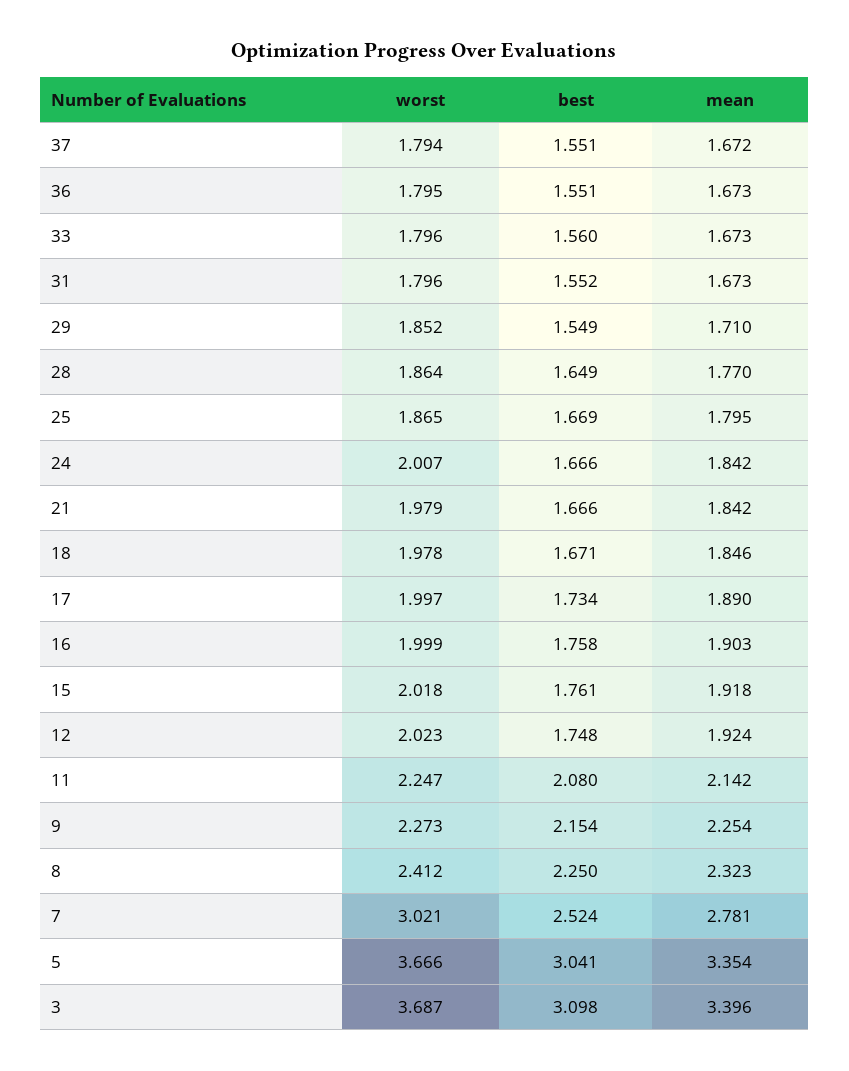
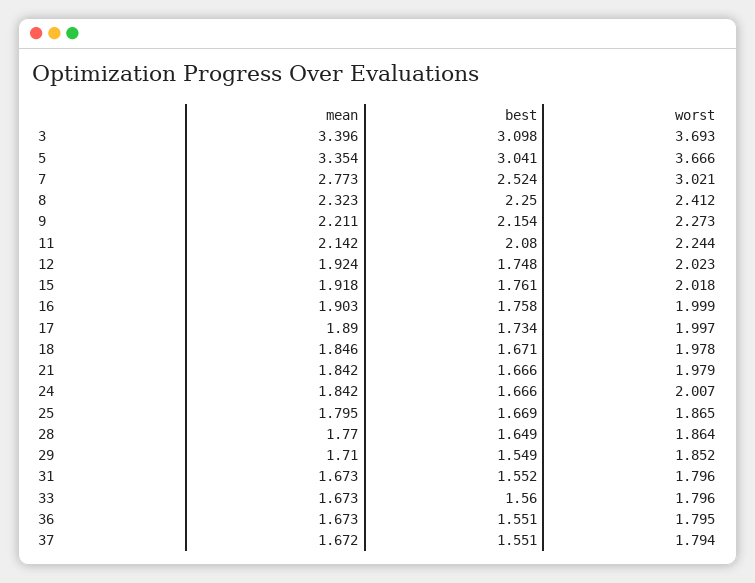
  {
    "worst": {
      "37": 1.794,
      "36": 1.795,
      "33": 1.796,
      "31": 1.796,
      "29": 1.852,
      "28": 1.864,
      "25": 1.865,
      "24": 2.007,
      "21": 1.979,
      "18": 1.978,
      "17": 1.997,
      "16": 1.999,
      "15": 2.018,
      "12": 2.023,
-     "11": 2.247,
+     "11": 2.244,
      "9": 2.273,
      "8": 2.412,
      "7": 3.021,
      "5": 3.666,
-     "3": 3.687
+     "3": 3.693
    },
    "best": {
      "37": 1.551,
      "36": 1.551,
      "33": 1.56,
      "31": 1.552,
      "29": 1.549,
      "28": 1.649,
      "25": 1.669,
      "24": 1.666,
      "21": 1.666,
      "18": 1.671,
      "17": 1.734,
      "16": 1.758,
      "15": 1.761,
      "12": 1.748,
      "11": 2.08,
      "9": 2.154,
      "8": 2.25,
      "7": 2.524,
      "5": 3.041,
      "3": 3.098
    },
    "mean": {
      "37": 1.672,
      "36": 1.673,
      "33": 1.673,
      "31": 1.673,
      "29": 1.71,
      "28": 1.77,
      "25": 1.795,
      "24": 1.842,
      "21": 1.842,
      "18": 1.846,
      "17": 1.89,
      "16": 1.903,
      "15": 1.918,
      "12": 1.924,
      "11": 2.142,
-     "9": 2.254,
+     "9": 2.211,
      "8": 2.323,
-     "7": 2.781,
+     "7": 2.773,
      "5": 3.354,
      "3": 3.396
    }
  }

